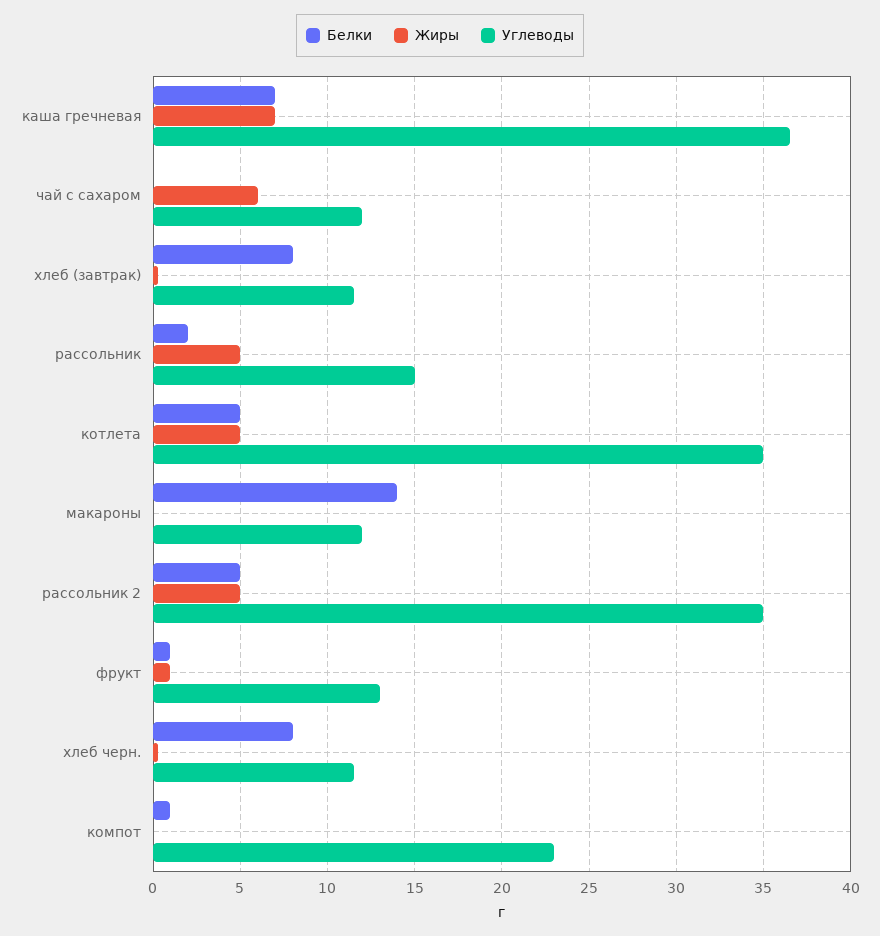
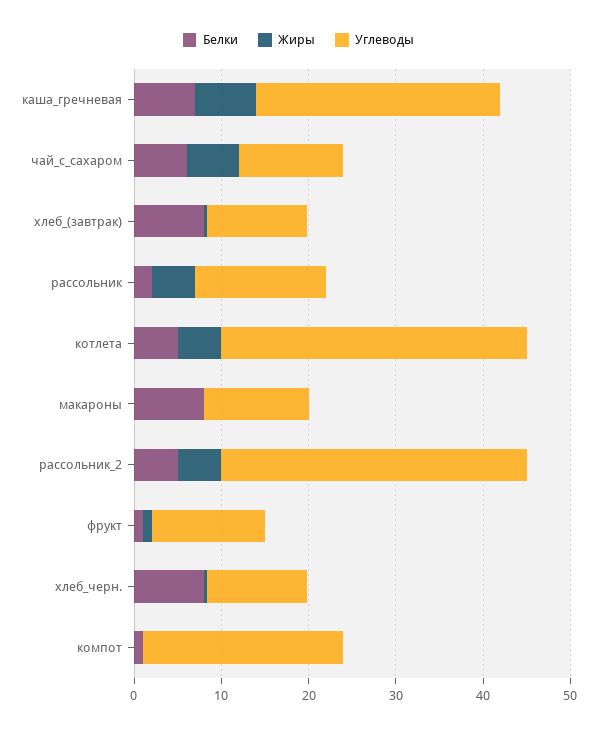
  {
    "Белки": {
      "каша гречневая": 7,
-     "чай с сахаром": 0,
+     "чай с сахаром": 6,
      "хлеб (завтрак)": 8,
      "рассольник": 2,
      "котлета": 5,
-     "макароны": 14,
+     "макароны": 8,
      "рассольник 2": 5,
      "фрукт": 1,
      "хлеб черн.": 8,
      "компот": 1
    },
    "Жиры": {
      "каша гречневая": 7,
      "чай с сахаром": 6,
      "хлеб (завтрак)": 0.5,
      "рассольник": 5,
      "котлета": 5,
      "макароны": 0,
      "рассольник 2": 5,
      "фрукт": 1,
      "хлеб черн.": 0.5,
      "компот": 0
    },
    "Углеводы": {
-     "каша гречневая": 36.5,
+     "каша гречневая": 28,
      "чай с сахаром": 12,
      "хлеб (завтрак)": 11.5,
      "рассольник": 15,
      "котлета": 35,
      "макароны": 12,
      "рассольник 2": 35,
      "фрукт": 13,
      "хлеб черн.": 11.5,
      "компот": 23
    }
  }

